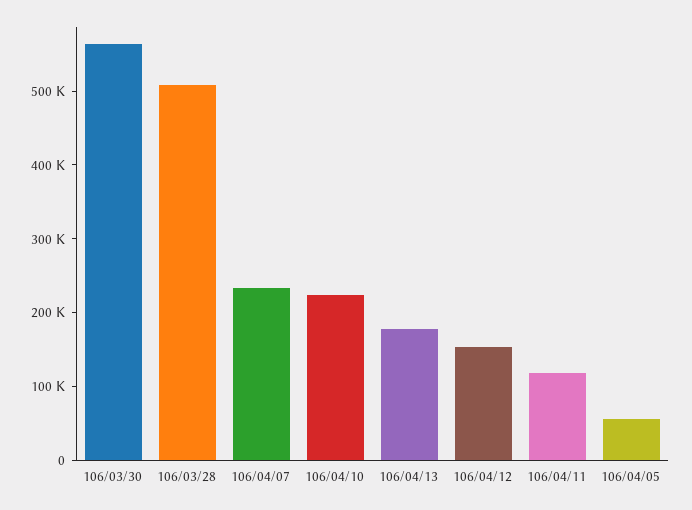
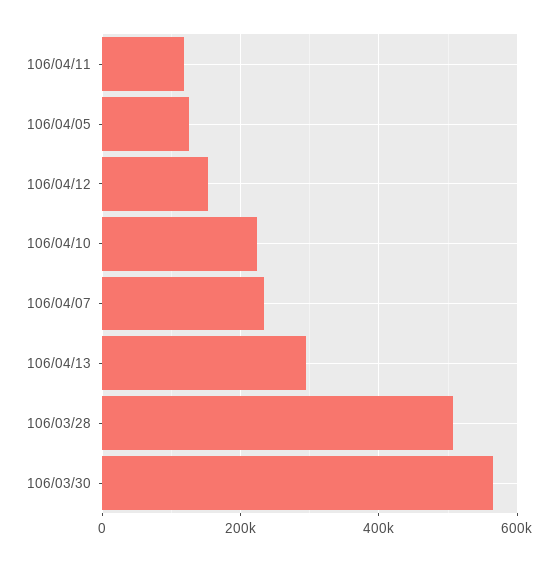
  {
    "106/03/30": 560000,
    "106/03/28": 500000,
    "106/04/07": 240000,
    "106/04/10": 220000,
-   "106/04/13": 180000,
+   "106/04/13": 300000,
    "106/04/12": 160000,
    "106/04/11": 120000,
-   "106/04/05": 60000
+   "106/04/05": 120000
  }

